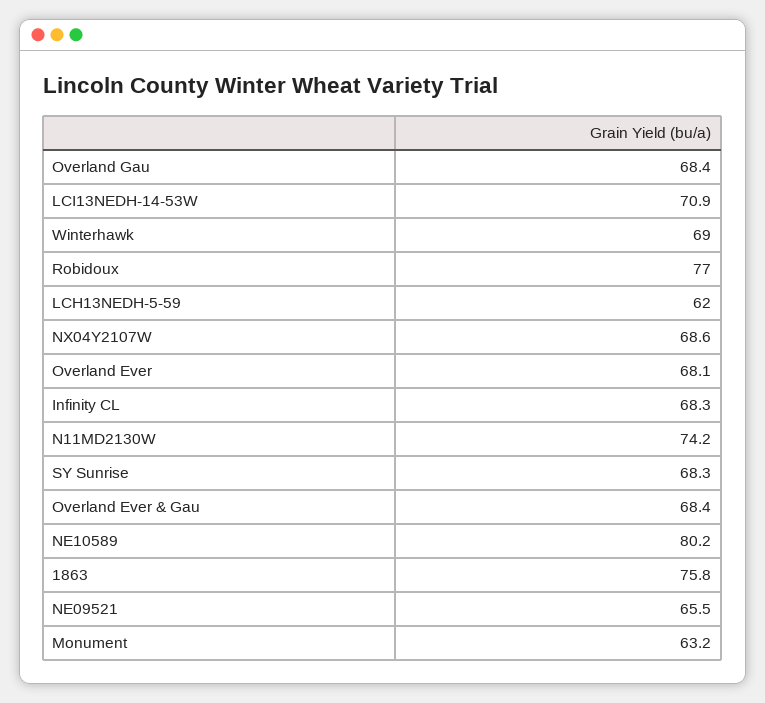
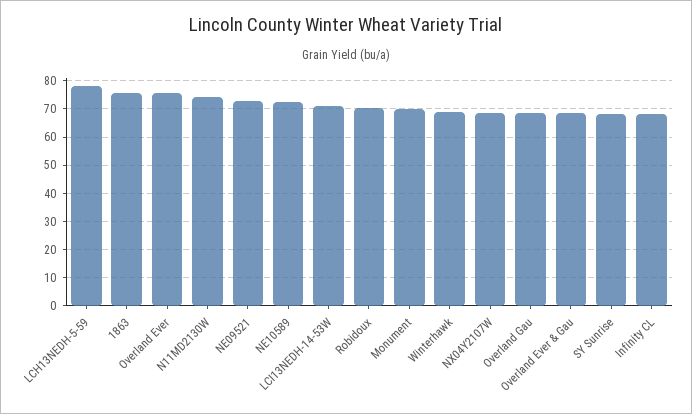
  {
    "Overland Gau": 68.4,
    "LCI13NEDH-14-53W": 70.9,
    "Winterhawk": 69,
-   "Robidoux": 77,
+   "Robidoux": 70,
-   "LCH13NEDH-5-59": 62,
+   "LCH13NEDH-5-59": 77.5,
    "NX04Y2107W": 68.6,
-   "Overland Ever": 68.1,
+   "Overland Ever": 75,
    "Infinity CL": 68.3,
    "N11MD2130W": 74.2,
    "SY Sunrise": 68.3,
    "Overland Ever & Gau": 68.4,
-   "NE10589": 80.2,
+   "NE10589": 72.5,
    "1863": 75.8,
-   "NE09521": 65.5,
+   "NE09521": 72.5,
-   "Monument": 63.2
+   "Monument": 70
  }

